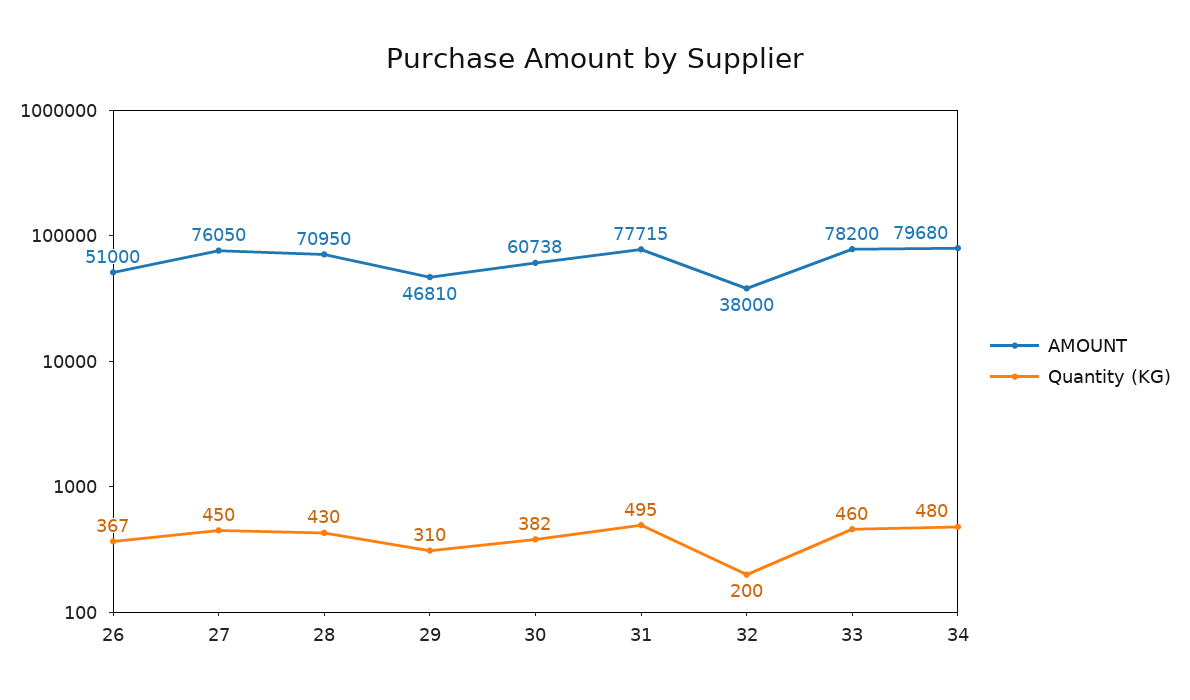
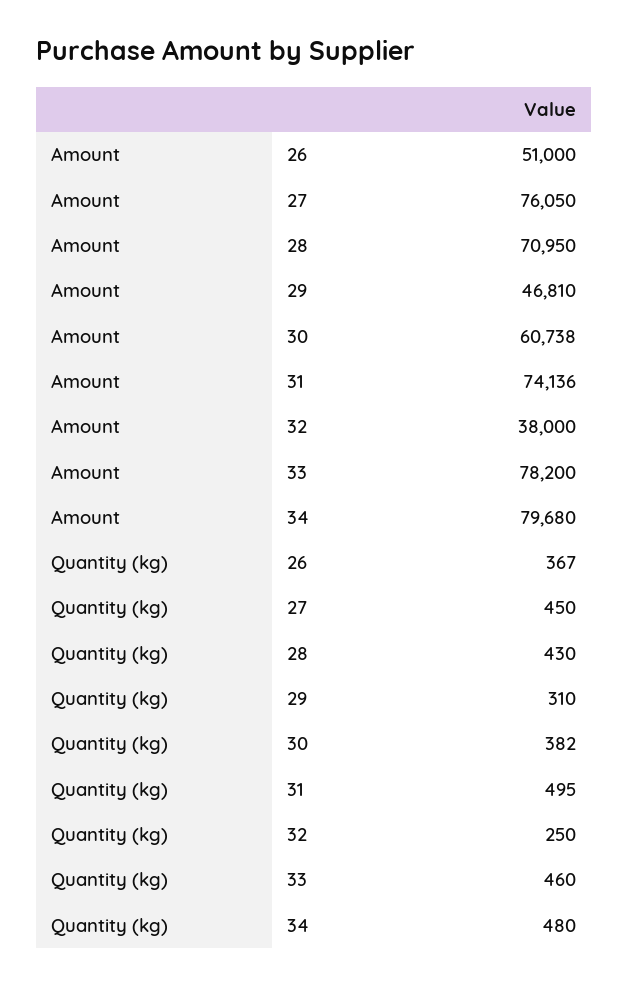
  {
    "AMOUNT": {
      "26": 51000,
      "27": 76050,
      "28": 70950,
      "29": 46810,
      "30": 60738,
-     "31": 77715,
+     "31": 74136,
      "32": 38000,
      "33": 78200,
      "34": 79680
    },
    "Quantity (KG)": {
      "26": 367,
      "27": 450,
      "28": 430,
      "29": 310,
      "30": 382,
      "31": 495,
-     "32": 200,
+     "32": 250,
      "33": 460,
      "34": 480
    }
  }

